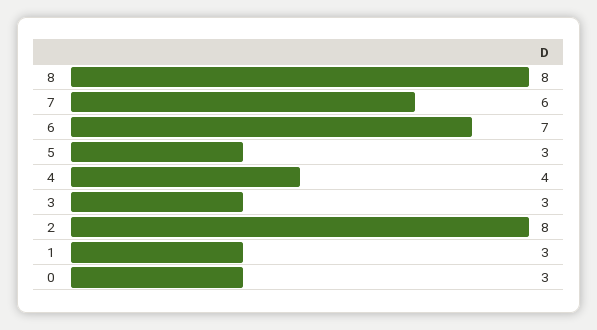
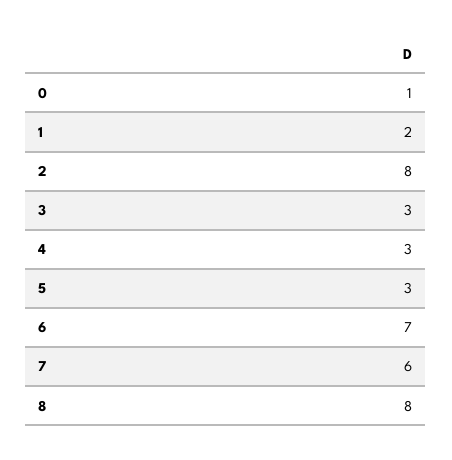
  {
    "8": 8,
    "7": 6,
    "6": 7,
    "5": 3,
-   "4": 4,
+   "4": 3,
    "3": 3,
    "2": 8,
-   "1": 3,
+   "1": 2,
-   "0": 3
+   "0": 1
  }

